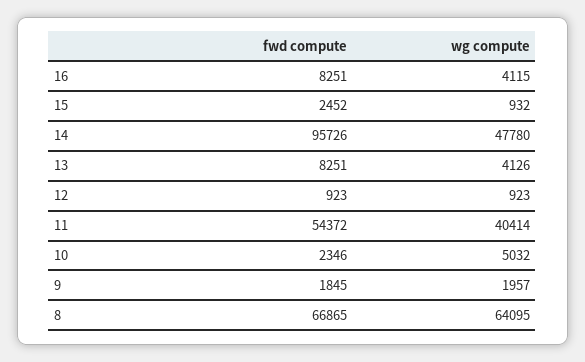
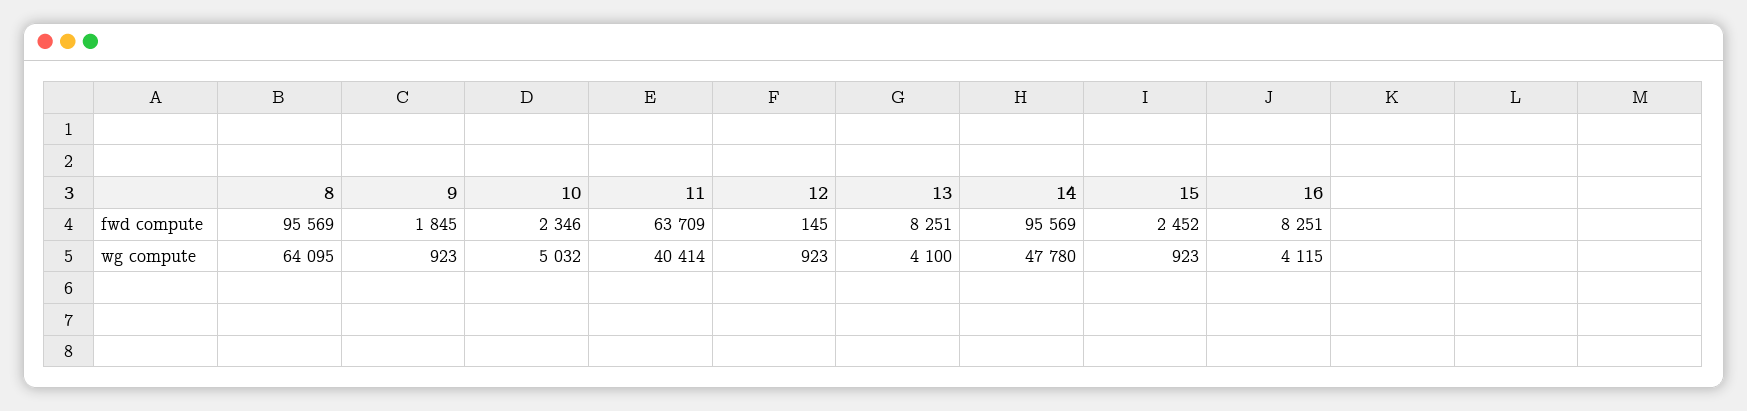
  {
    "fwd compute": {
      "16": 8251,
      "15": 2452,
-     "14": 95726,
+     "14": 95569,
      "13": 8251,
-     "12": 923,
+     "12": 145,
-     "11": 54372,
+     "11": 63709,
      "10": 2346,
      "9": 1845,
-     "8": 66865
+     "8": 95569
    },
    "wg compute": {
      "16": 4115,
-     "15": 932,
+     "15": 923,
      "14": 47780,
-     "13": 4126,
+     "13": 4100,
      "12": 923,
      "11": 40414,
      "10": 5032,
-     "9": 1957,
+     "9": 923,
      "8": 64095
    }
  }

